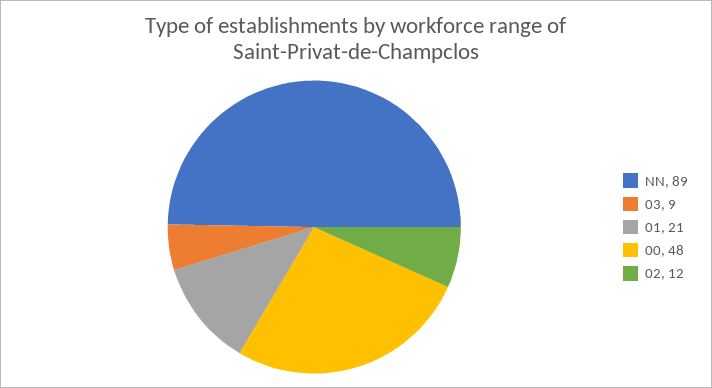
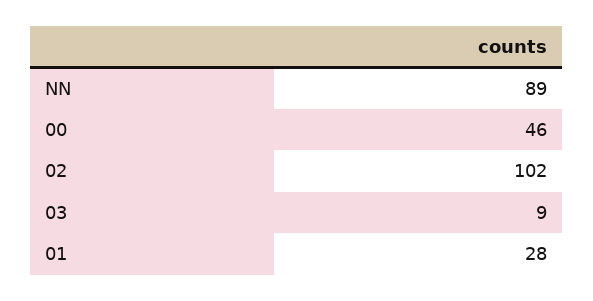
  {
    "NN": 89,
    "03": 9,
-   "01": 21,
+   "01": 28,
-   "00": 48,
+   "00": 46,
-   "02": 12
+   "02": 102
  }

